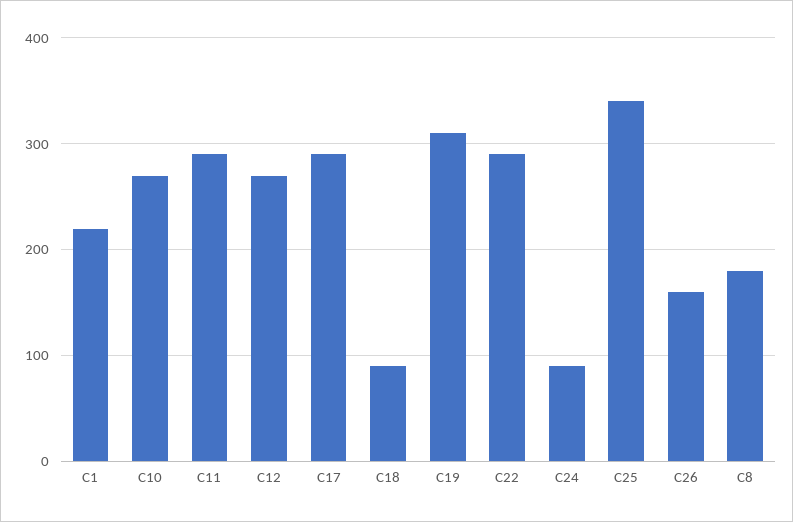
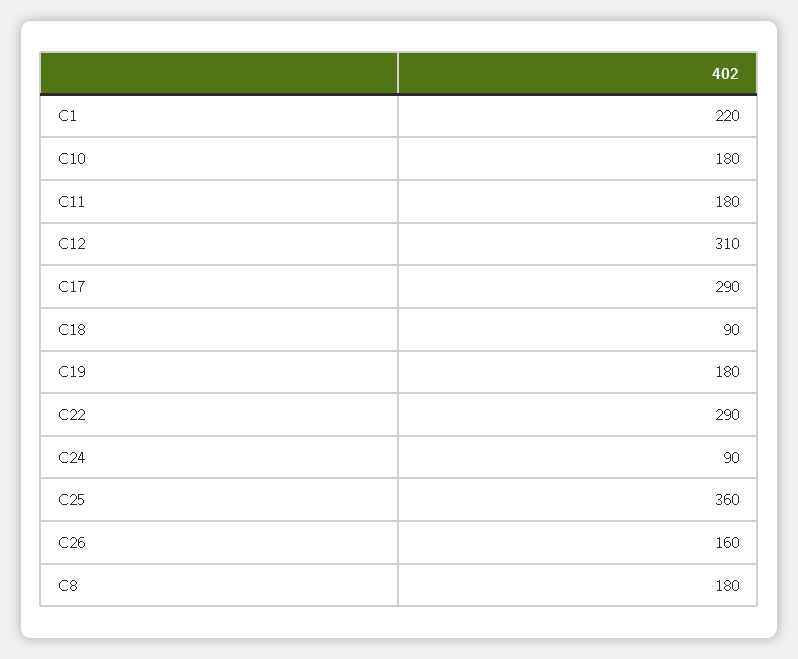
  {
    "C1": 220,
-   "C10": 270,
+   "C10": 180,
-   "C11": 290,
+   "C11": 180,
-   "C12": 270,
+   "C12": 310,
    "C17": 290,
    "C18": 90,
-   "C19": 310,
+   "C19": 180,
    "C22": 290,
    "C24": 90,
-   "C25": 340,
+   "C25": 360,
    "C26": 160,
    "C8": 180
  }

